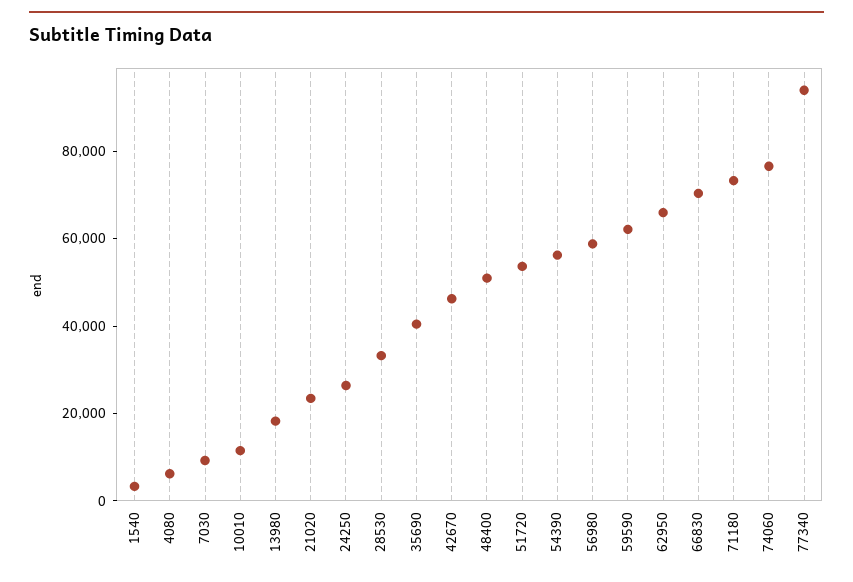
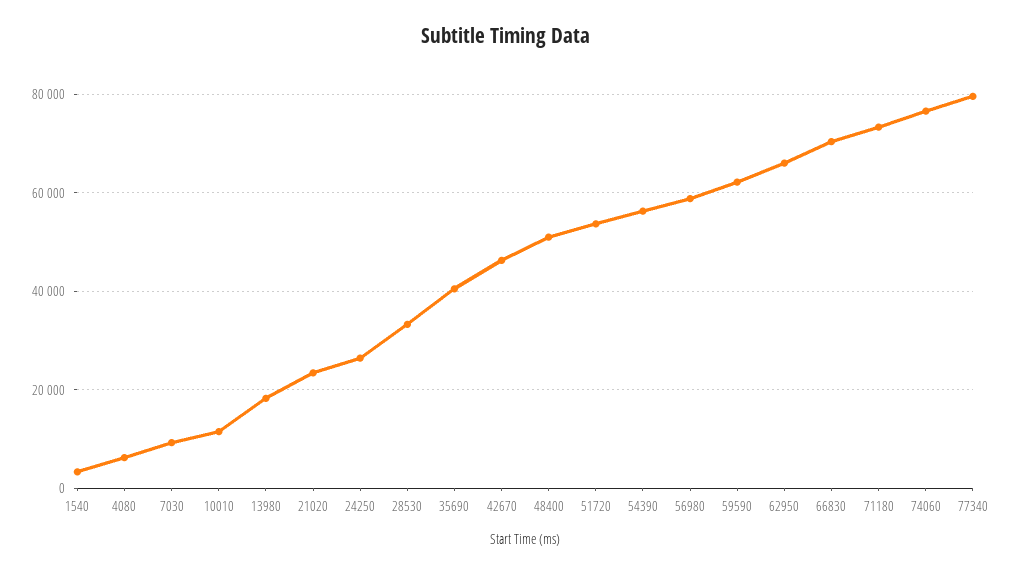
  {
    "1540": 4000,
    "4080": 6000,
    "7030": 10000,
    "10010": 12000,
    "13980": 18000,
    "21020": 24000,
    "24250": 26000,
    "28530": 34000,
    "35690": 40000,
    "42670": 46000,
    "48400": 52000,
    "51720": 54000,
    "54390": 56000,
    "56980": 58000,
    "59590": 62000,
    "62950": 66000,
    "66830": 70000,
    "71180": 74000,
    "74060": 76000,
-   "77340": 95000
+   "77340": 80000
  }

